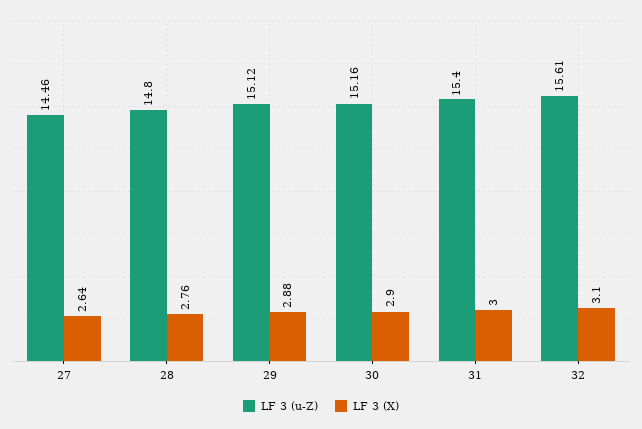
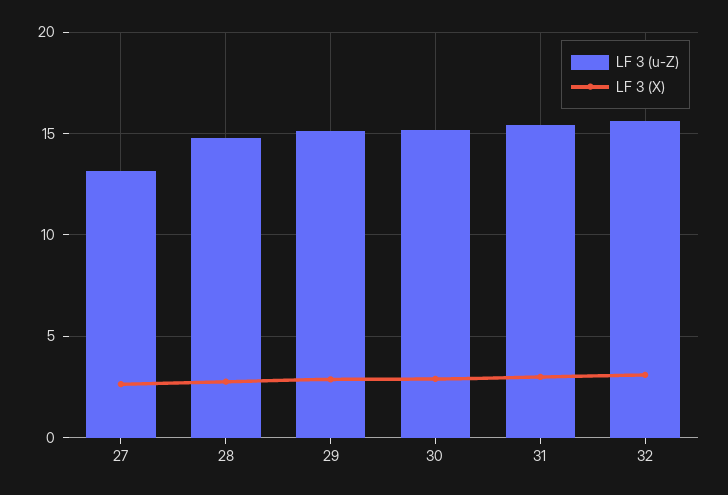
  {
    "LF 3 (u-Z)": {
-     "27": 14.46,
+     "27": 13,
      "28": 14.8,
      "29": 15.12,
      "30": 15.16,
      "31": 15.4,
      "32": 15.61
    },
    "LF 3 (X)": {
      "27": 2.64,
      "28": 2.76,
      "29": 2.88,
      "30": 2.9,
      "31": 3,
      "32": 3.1
    }
  }

